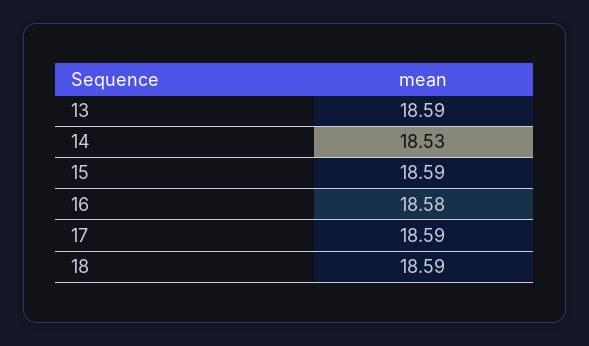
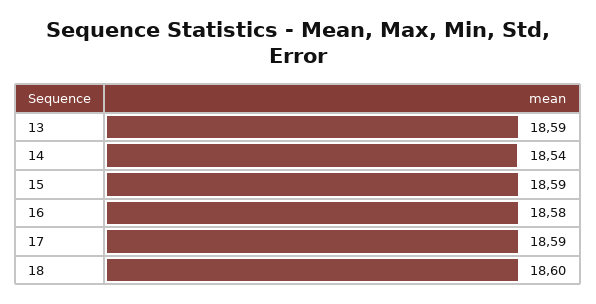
  {
    "13": 18.59,
-   "14": 18.53,
+   "14": 18.54,
    "15": 18.59,
    "16": 18.58,
    "17": 18.59,
-   "18": 18.59
+   "18": 18.6
  }

